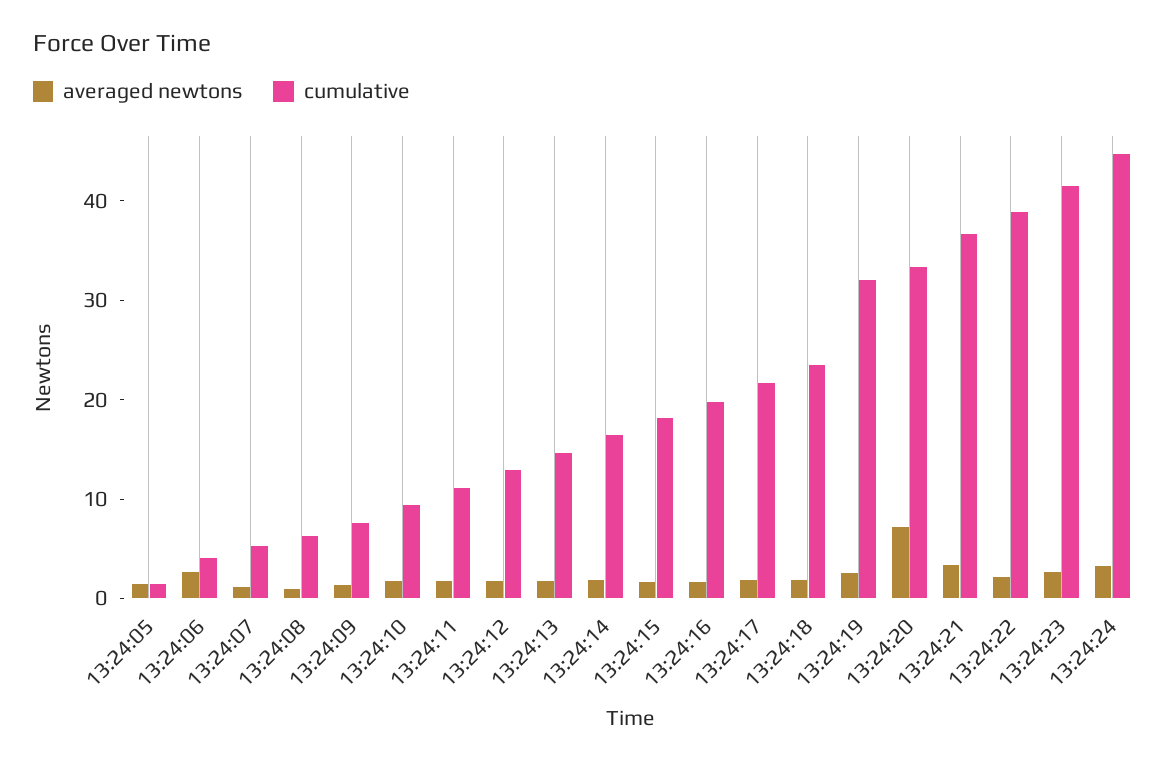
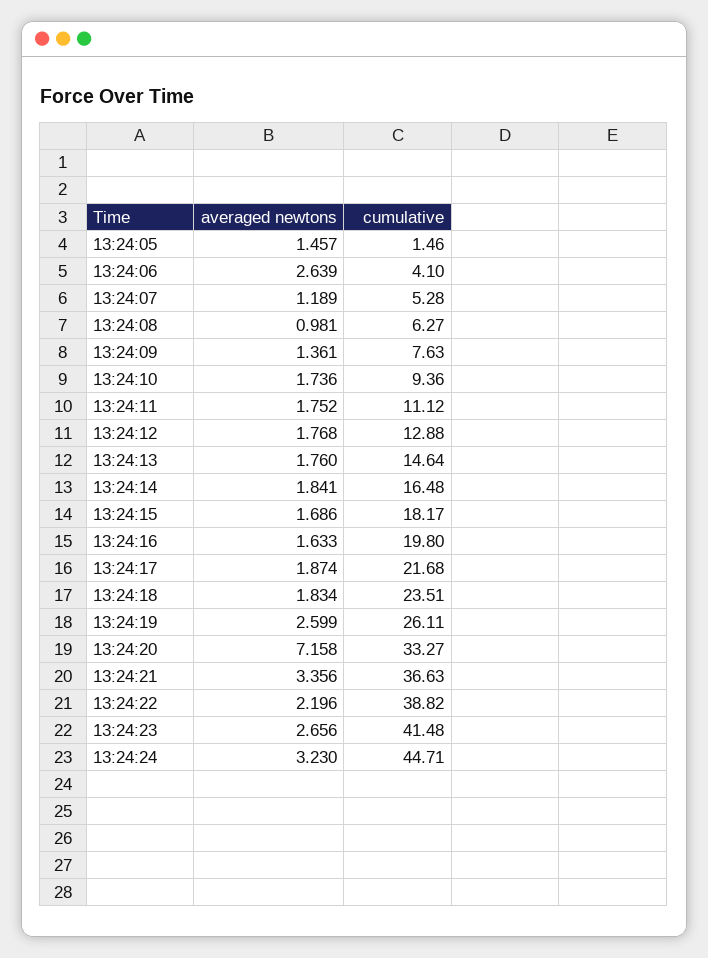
  {
    "averaged newtons": {
      "13:24:05": 1.457,
      "13:24:06": 2.639,
      "13:24:07": 1.189,
      "13:24:08": 0.981,
      "13:24:09": 1.361,
      "13:24:10": 1.736,
      "13:24:11": 1.752,
      "13:24:12": 1.768,
      "13:24:13": 1.76,
      "13:24:14": 1.841,
      "13:24:15": 1.686,
      "13:24:16": 1.633,
      "13:24:17": 1.874,
      "13:24:18": 1.834,
      "13:24:19": 2.599,
      "13:24:20": 7.158,
      "13:24:21": 3.356,
      "13:24:22": 2.196,
      "13:24:23": 2.656,
      "13:24:24": 3.23
    },
    "cumulative": {
      "13:24:05": 1.46,
      "13:24:06": 4.1,
      "13:24:07": 5.28,
      "13:24:08": 6.27,
      "13:24:09": 7.63,
      "13:24:10": 9.36,
      "13:24:11": 11.12,
      "13:24:12": 12.88,
      "13:24:13": 14.64,
      "13:24:14": 16.48,
      "13:24:15": 18.17,
      "13:24:16": 19.8,
      "13:24:17": 21.68,
      "13:24:18": 23.51,
-     "13:24:19": 32,
+     "13:24:19": 26.11,
      "13:24:20": 33.27,
      "13:24:21": 36.63,
      "13:24:22": 38.82,
      "13:24:23": 41.48,
      "13:24:24": 44.71
    }
  }

